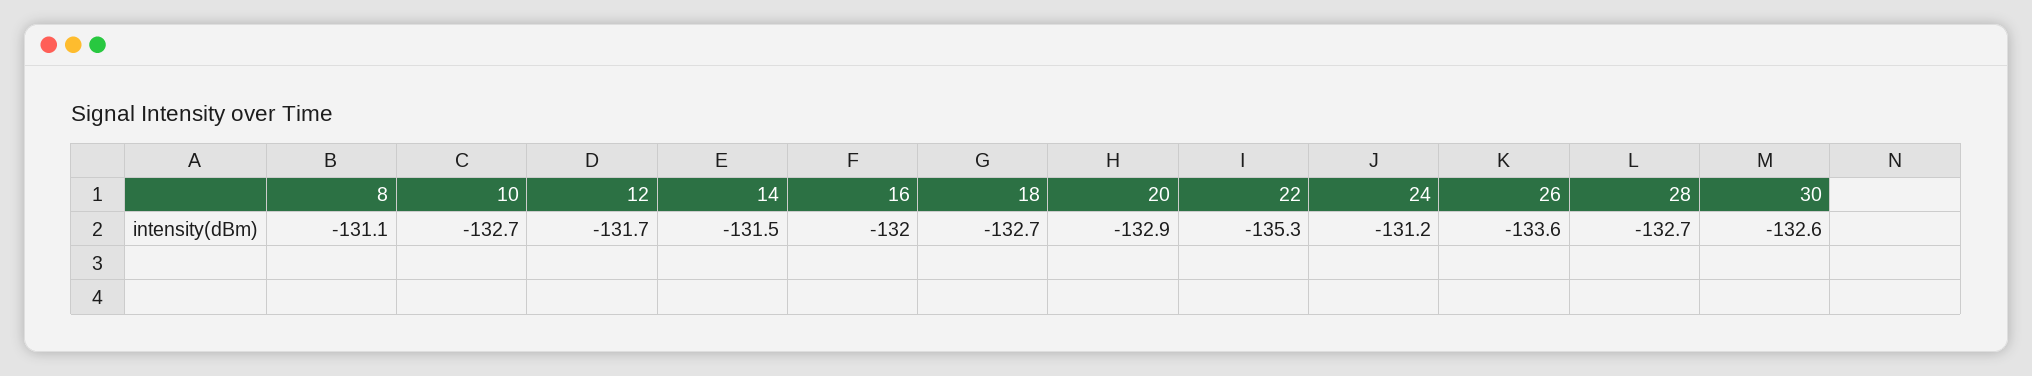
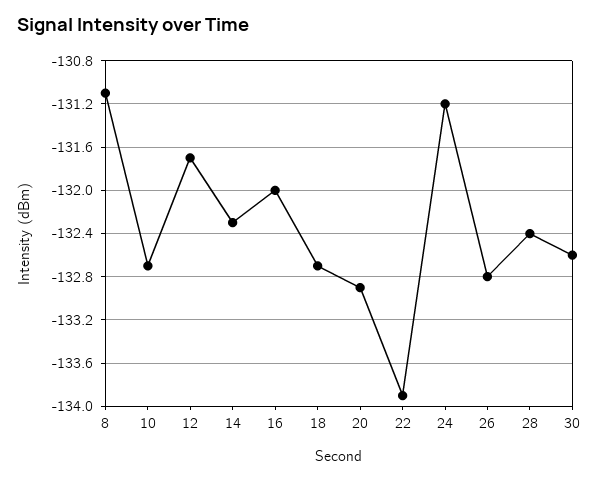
  {
    "8": -131.1,
    "10": -132.7,
    "12": -131.7,
-   "14": -131.5,
+   "14": -132.3,
    "16": -132,
    "18": -132.7,
    "20": -132.9,
-   "22": -135.3,
+   "22": -133.9,
    "24": -131.2,
-   "26": -133.6,
+   "26": -132.8,
-   "28": -132.7,
+   "28": -132.4,
    "30": -132.6
  }

